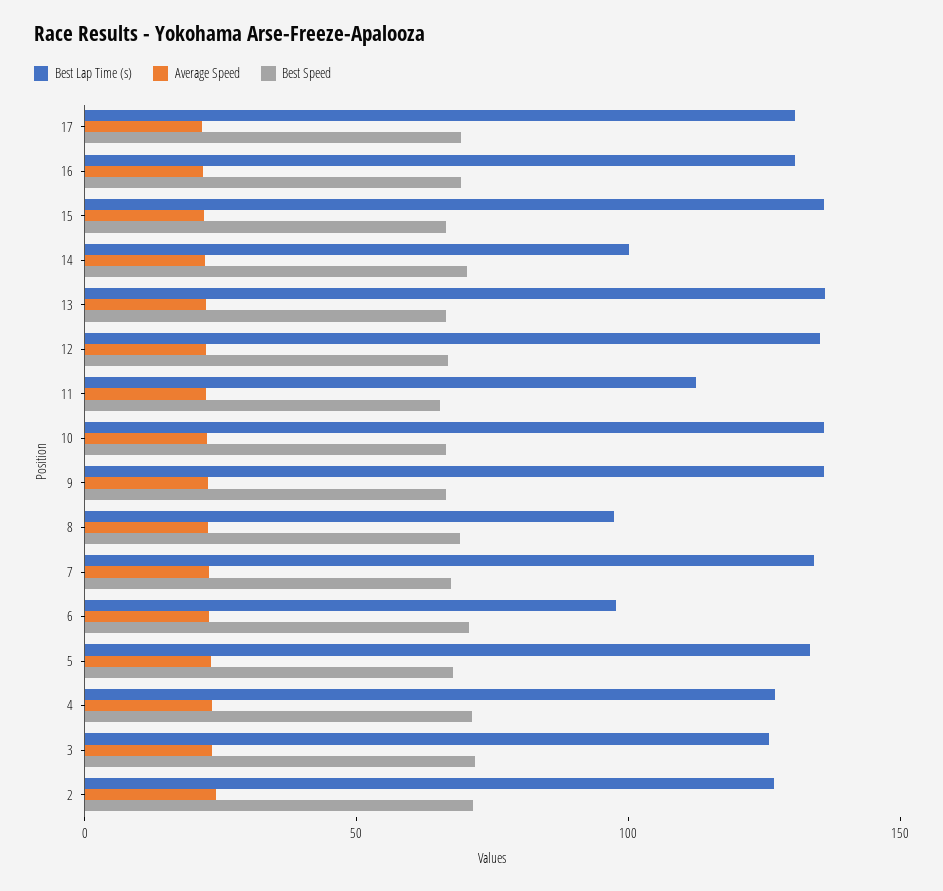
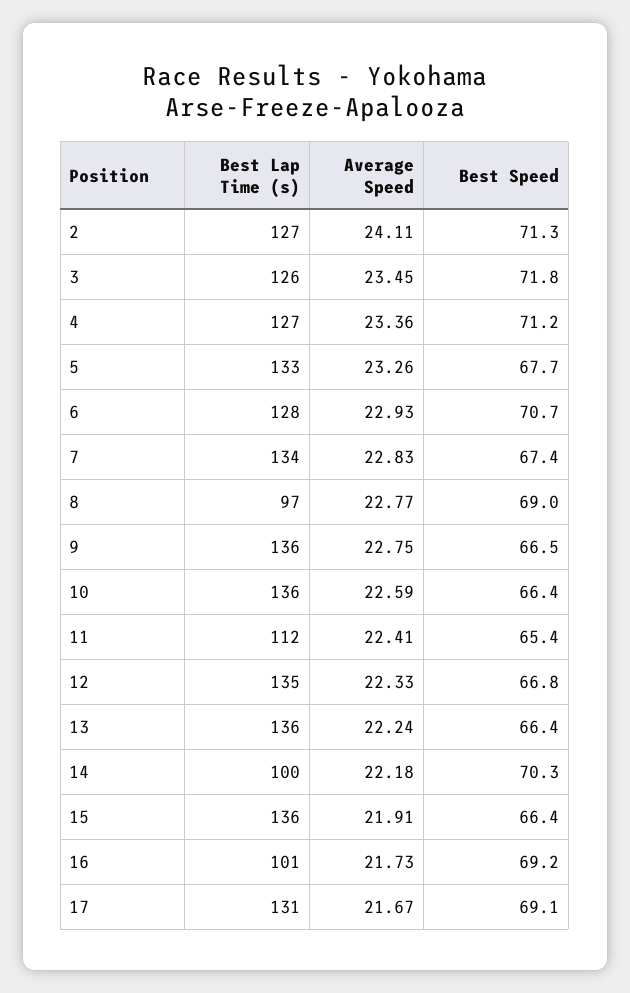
  {
    "Best Lap Time (s)": {
      "17": 131,
-     "16": 130,
+     "16": 101,
      "15": 136,
      "14": 100,
      "13": 136,
      "12": 135,
      "11": 112,
      "10": 136,
      "9": 136,
      "8": 97,
      "7": 134,
-     "6": 100,
+     "6": 128,
      "5": 133,
      "4": 127,
      "3": 126,
      "2": 127
    },
    "Average Speed": {
      "17": 21.67,
      "16": 21.73,
      "15": 21.91,
      "14": 22.18,
      "13": 22.24,
      "12": 22.33,
      "11": 22.41,
      "10": 22.59,
      "9": 22.75,
      "8": 22.77,
      "7": 22.83,
      "6": 22.93,
      "5": 23.26,
      "4": 23.36,
      "3": 23.45,
      "2": 24.11
    },
    "Best Speed": {
      "17": 69.1,
      "16": 69.2,
      "15": 66.4,
      "14": 70.3,
      "13": 66.4,
      "12": 66.8,
      "11": 65.4,
      "10": 66.4,
      "9": 66.5,
      "8": 69,
      "7": 67.4,
      "6": 70.7,
      "5": 67.7,
      "4": 71.2,
      "3": 71.8,
      "2": 71.3
    }
  }

